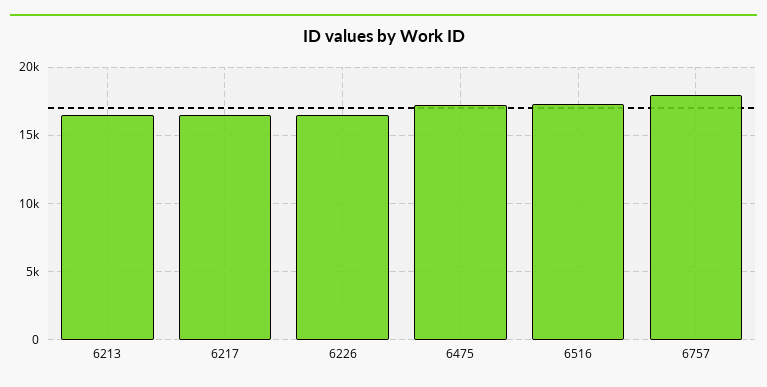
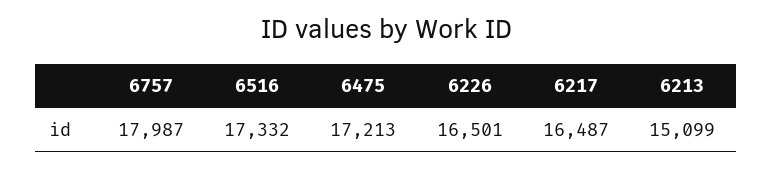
  {
-   "6213": 16500,
+   "6213": 15099,
    "6217": 16487,
    "6226": 16501,
    "6475": 17213,
    "6516": 17332,
    "6757": 17987
  }

